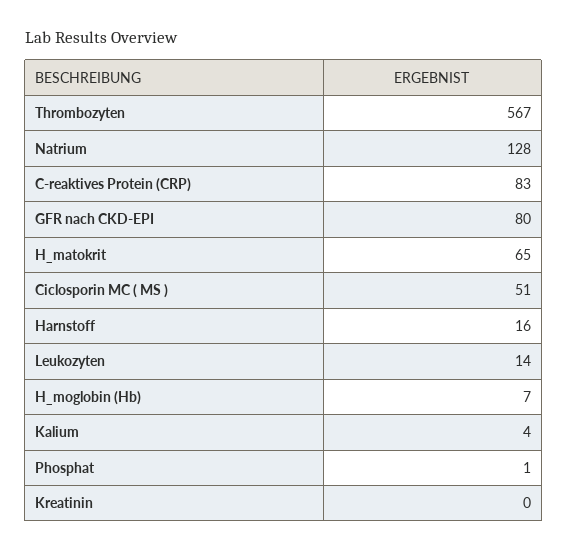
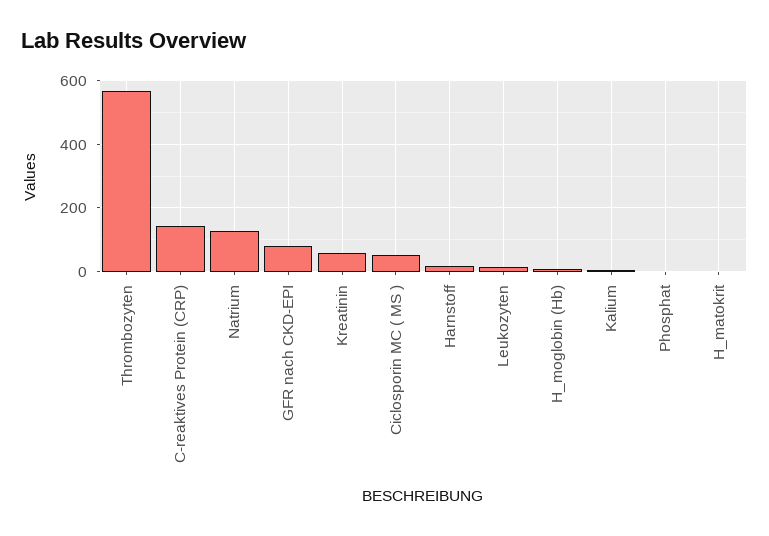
  {
    "Thrombozyten": 567,
    "Natrium": 128,
-   "C-reaktives Protein (CRP)": 83,
+   "C-reaktives Protein (CRP)": 140,
    "GFR nach CKD-EPI": 80,
-   "H_matokrit": 65,
+   "H_matokrit": 0,
    "Ciclosporin MC ( MS )": 51,
    "Harnstoff": 16,
    "Leukozyten": 14,
    "H_moglobin (Hb)": 7,
    "Kalium": 4,
    "Phosphat": 1,
-   "Kreatinin": 0
+   "Kreatinin": 60
  }

